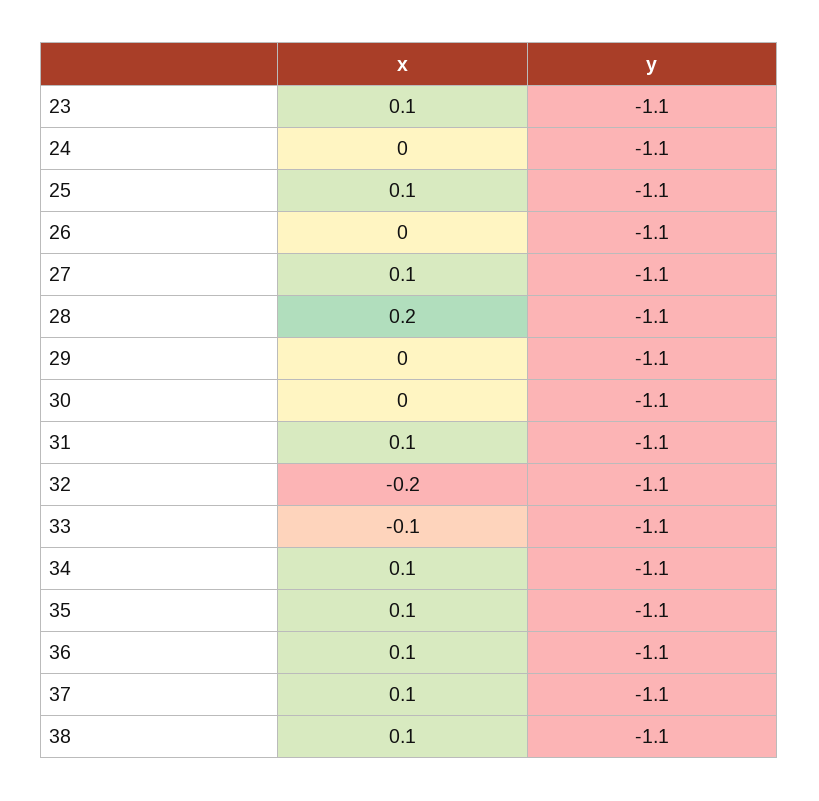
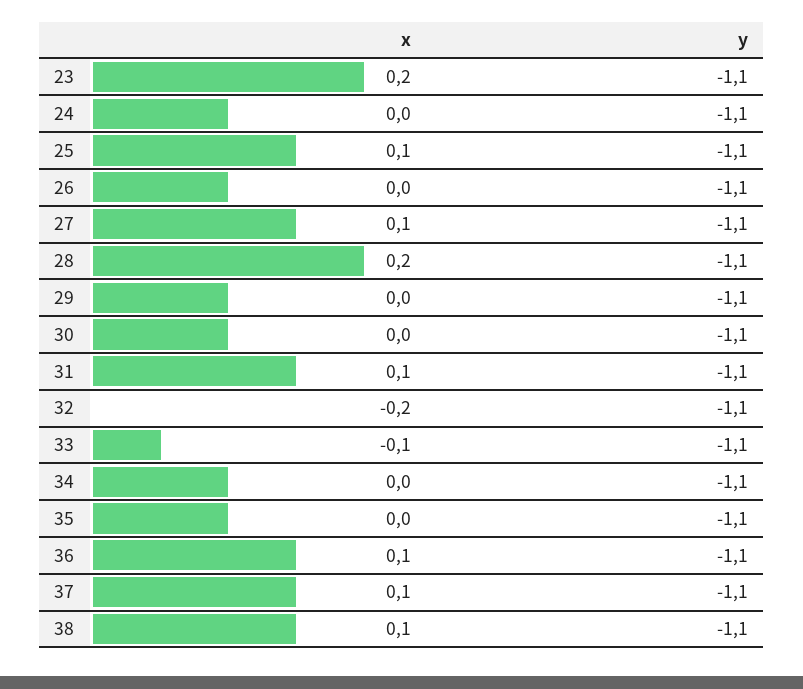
  {
    "x": {
-     "23": 0.1,
+     "23": 0.2,
      "24": 0,
      "25": 0.1,
      "26": 0,
      "27": 0.1,
      "28": 0.2,
      "29": 0,
      "30": 0,
      "31": 0.1,
      "32": -0.2,
      "33": -0.1,
-     "34": 0.1,
+     "34": 0,
-     "35": 0.1,
+     "35": 0,
      "36": 0.1,
      "37": 0.1,
      "38": 0.1
    },
    "y": {
      "23": -1.1,
      "24": -1.1,
      "25": -1.1,
      "26": -1.1,
      "27": -1.1,
      "28": -1.1,
      "29": -1.1,
      "30": -1.1,
      "31": -1.1,
      "32": -1.1,
      "33": -1.1,
      "34": -1.1,
      "35": -1.1,
      "36": -1.1,
      "37": -1.1,
      "38": -1.1
    }
  }

